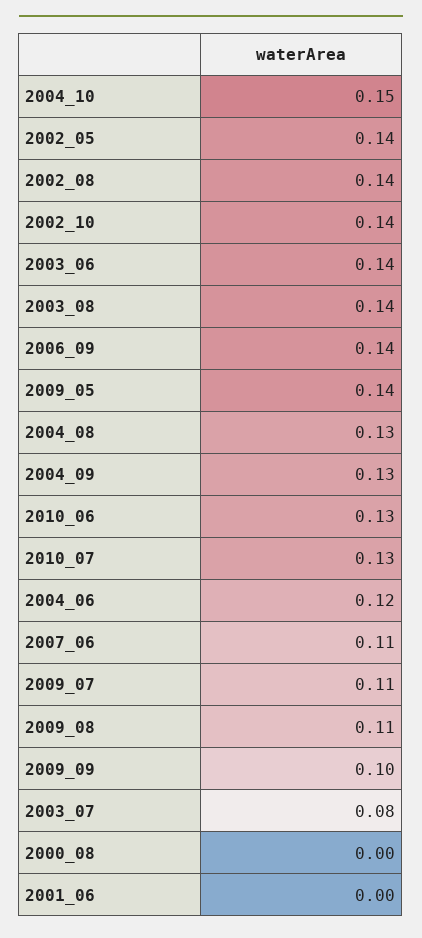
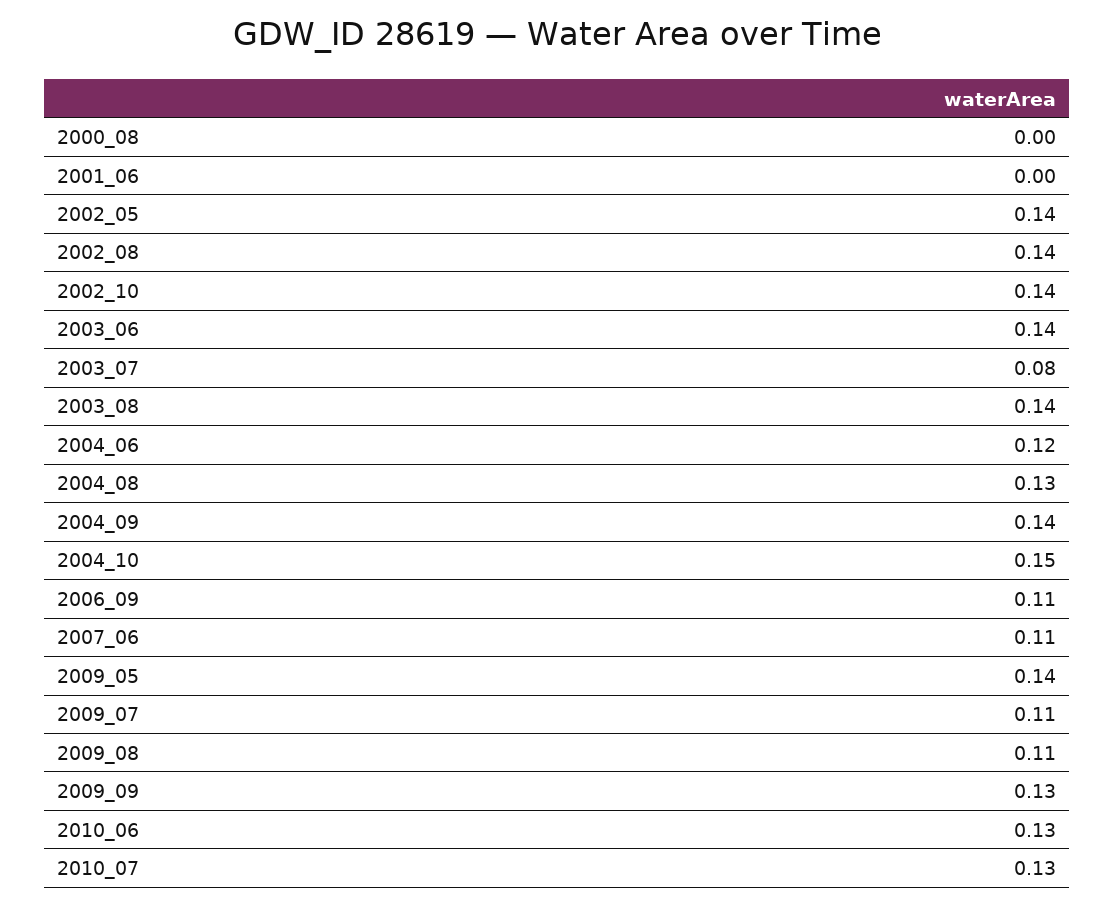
  {
    "2004_10": 0.15,
    "2002_05": 0.14,
    "2002_08": 0.14,
    "2002_10": 0.14,
    "2003_06": 0.14,
    "2003_08": 0.14,
-   "2006_09": 0.14,
+   "2006_09": 0.11,
    "2009_05": 0.14,
    "2004_08": 0.13,
-   "2004_09": 0.13,
+   "2004_09": 0.14,
    "2010_06": 0.13,
    "2010_07": 0.13,
    "2004_06": 0.12,
    "2007_06": 0.11,
    "2009_07": 0.11,
    "2009_08": 0.11,
-   "2009_09": 0.1,
+   "2009_09": 0.13,
    "2003_07": 0.08,
    "2000_08": 0,
    "2001_06": 0
  }

